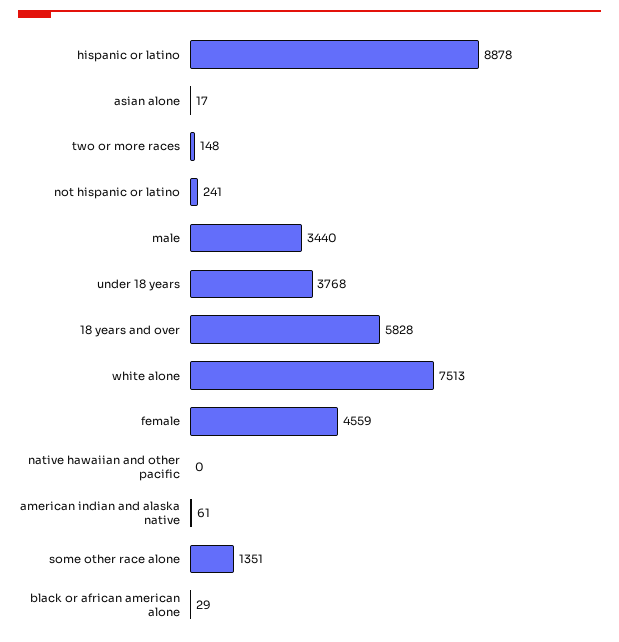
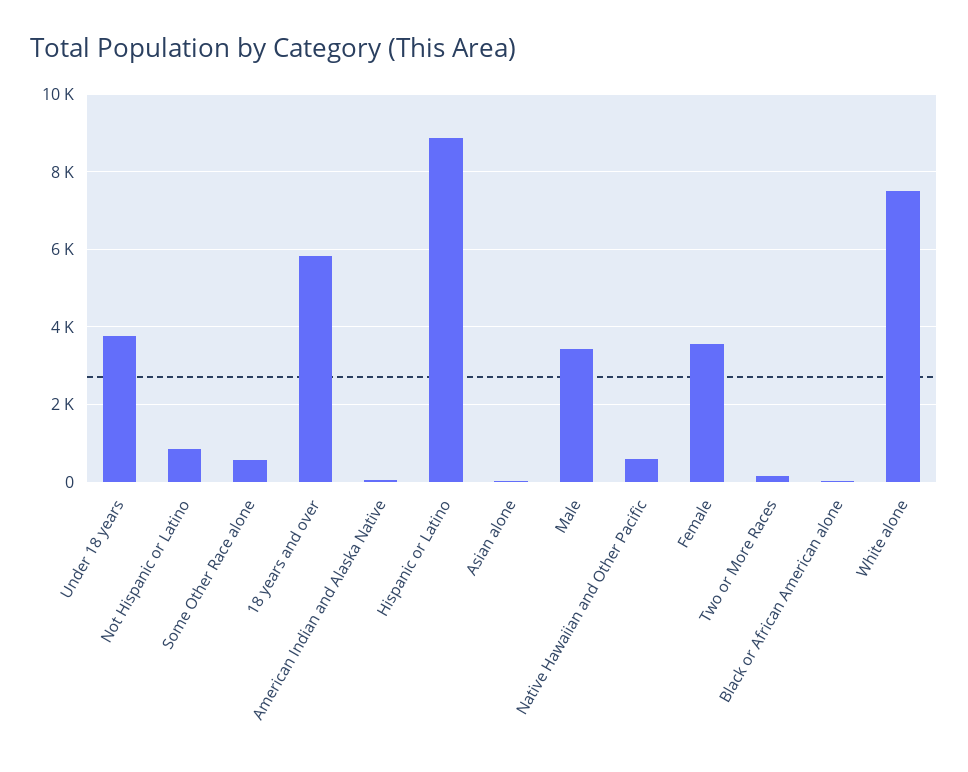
  {
    "hispanic or latino": 8878,
    "asian alone": 17,
    "two or more races": 148,
-   "not hispanic or latino": 241,
+   "not hispanic or latino": 800,
    "male": 3440,
    "under 18 years": 3768,
    "18 years and over": 5828,
    "white alone": 7513,
-   "female": 4559,
+   "female": 3600,
-   "native hawaiian and other pacific": 0,
+   "native hawaiian and other pacific": 600,
    "american indian and alaska native": 61,
-   "some other race alone": 1351,
+   "some other race alone": 600,
    "black or african american alone": 29
  }

